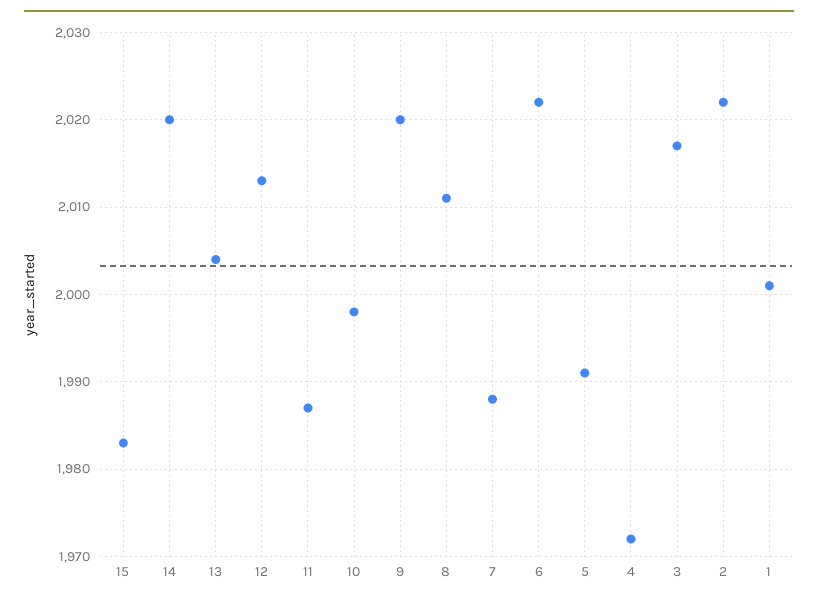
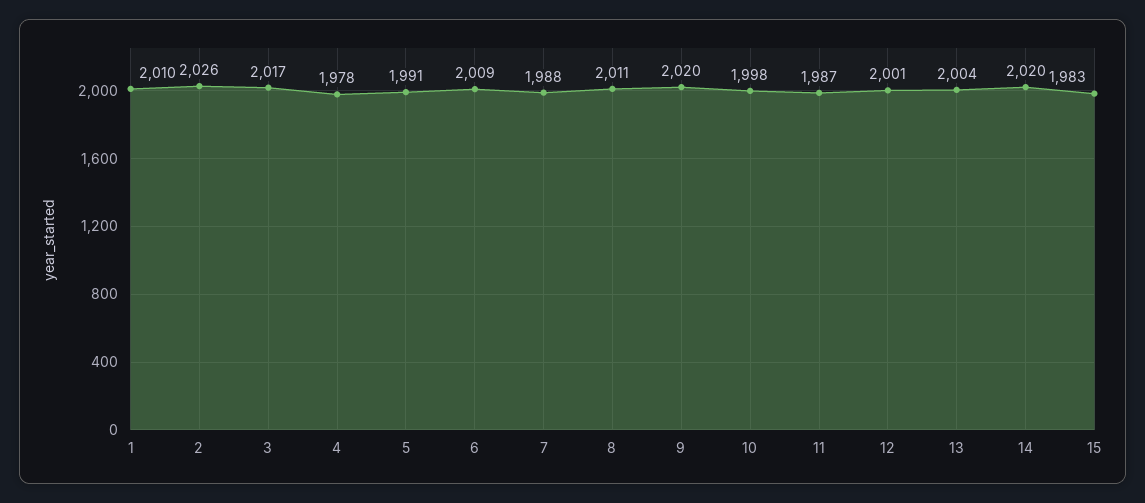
  {
    "15": 1983,
    "14": 2020,
    "13": 2004,
-   "12": 2013,
+   "12": 2001,
    "11": 1987,
    "10": 1998,
    "9": 2020,
    "8": 2011,
    "7": 1988,
-   "6": 2022,
+   "6": 2009,
    "5": 1991,
-   "4": 1972,
+   "4": 1978,
    "3": 2017,
-   "2": 2022,
+   "2": 2026,
-   "1": 2001
+   "1": 2010
  }

